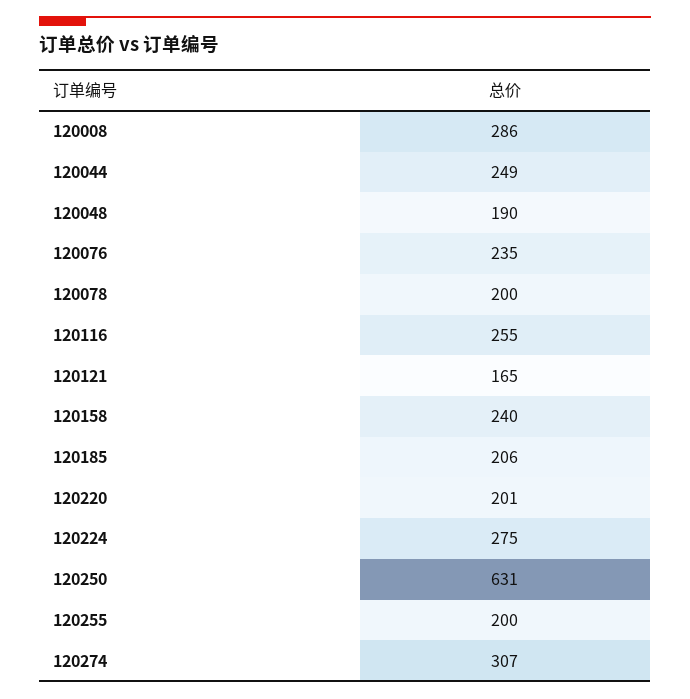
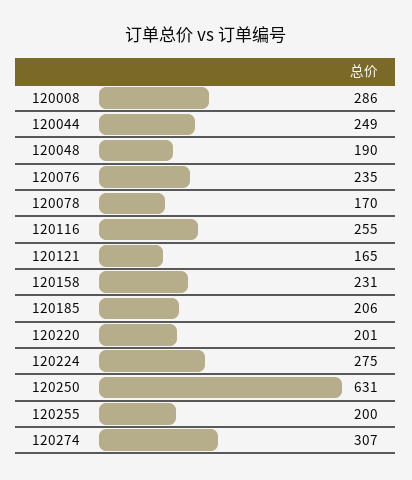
  {
    "120008": 286,
    "120044": 249,
    "120048": 190,
    "120076": 235,
-   "120078": 200,
+   "120078": 170,
    "120116": 255,
    "120121": 165,
-   "120158": 240,
+   "120158": 231,
    "120185": 206,
    "120220": 201,
    "120224": 275,
    "120250": 631,
    "120255": 200,
    "120274": 307
  }

